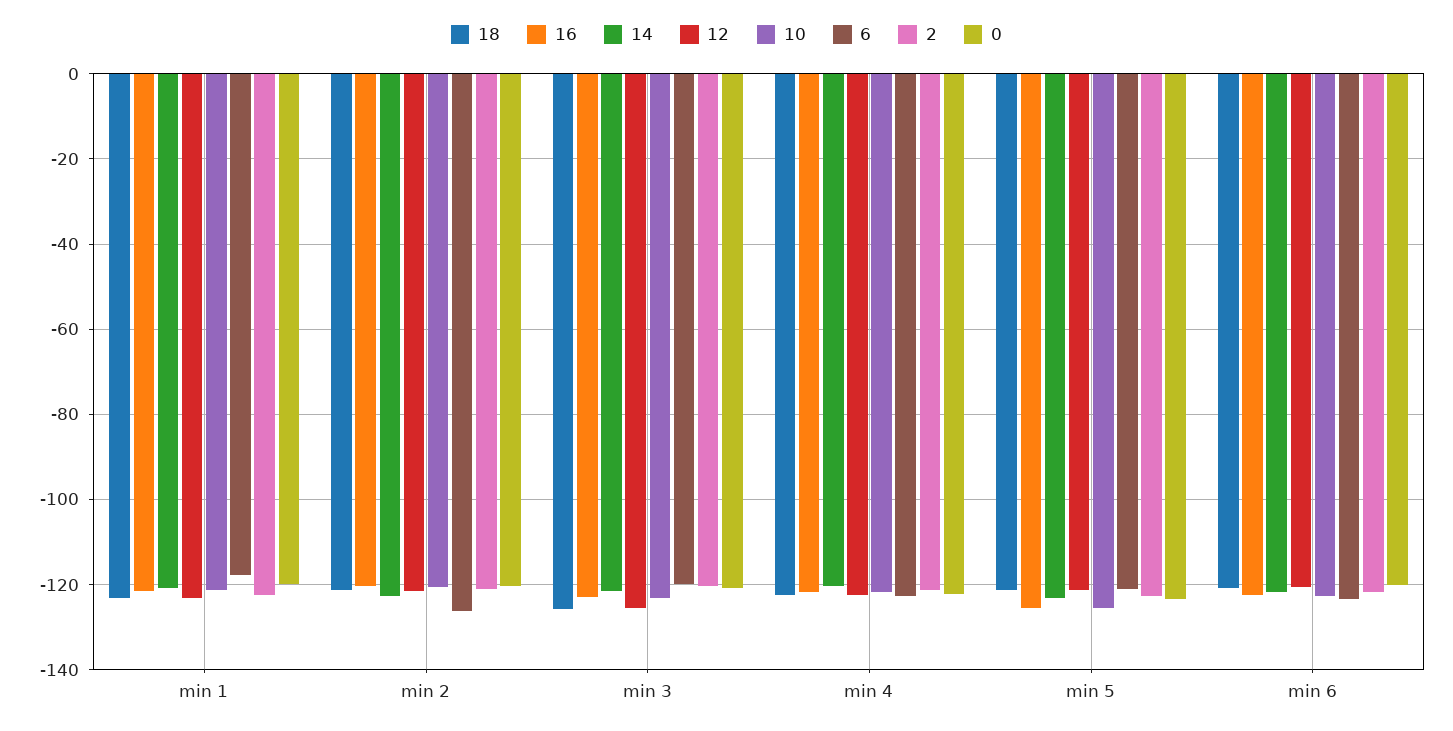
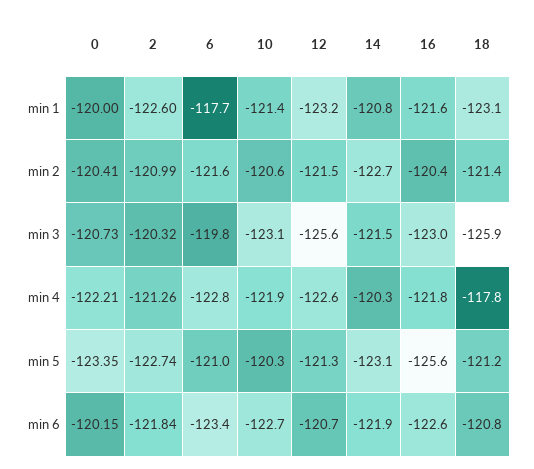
  {
    "18": {
      "min 1": -123.1,
      "min 2": -121.4,
      "min 3": -125.9,
-     "min 4": -122,
+     "min 4": -117.8,
      "min 5": -121.2,
      "min 6": -120.8
    },
    "16": {
      "min 1": -121.6,
      "min 2": -120.4,
      "min 3": -123,
      "min 4": -121.8,
      "min 5": -125.6,
      "min 6": -122.6
    },
    "14": {
      "min 1": -120.8,
      "min 2": -122.7,
      "min 3": -121.5,
      "min 4": -120.3,
      "min 5": -123.1,
      "min 6": -121.9
    },
    "12": {
      "min 1": -123.2,
      "min 2": -121.5,
      "min 3": -125.6,
      "min 4": -122.6,
      "min 5": -121.3,
      "min 6": -120.7
    },
    "10": {
      "min 1": -121.4,
      "min 2": -120.6,
      "min 3": -123.1,
      "min 4": -121.9,
-     "min 5": -126,
+     "min 5": -120.3,
      "min 6": -122.7
    },
    "6": {
      "min 1": -117.7,
-     "min 2": -126,
+     "min 2": -121.6,
      "min 3": -119.8,
      "min 4": -122.8,
      "min 5": -121,
      "min 6": -123.4
    },
    "2": {
      "min 1": -122.6,
      "min 2": -120.99,
      "min 3": -120.32,
      "min 4": -121.26,
      "min 5": -122.74,
      "min 6": -121.84
    },
    "0": {
      "min 1": -120,
      "min 2": -120.41,
      "min 3": -120.73,
      "min 4": -122.21,
      "min 5": -123.35,
      "min 6": -120.15
    }
  }

